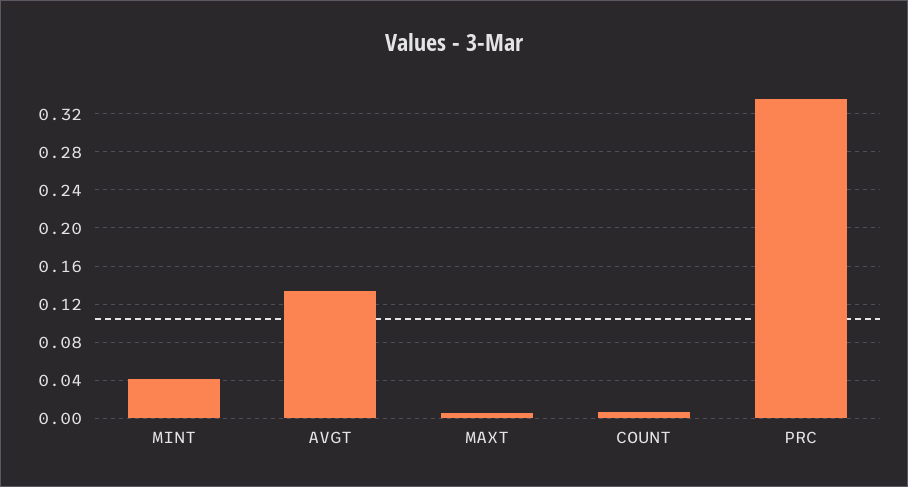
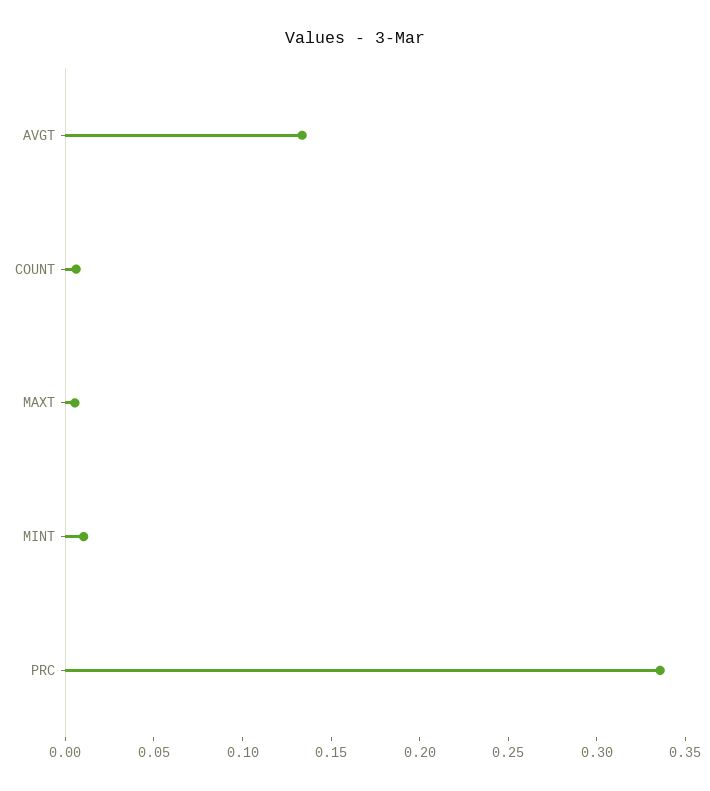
  {
-   "MINT": 0.04,
+   "MINT": 0.01,
    "AVGT": 0.13,
    "MAXT": 0.01,
    "COUNT": 0.01,
    "PRC": 0.34
  }

